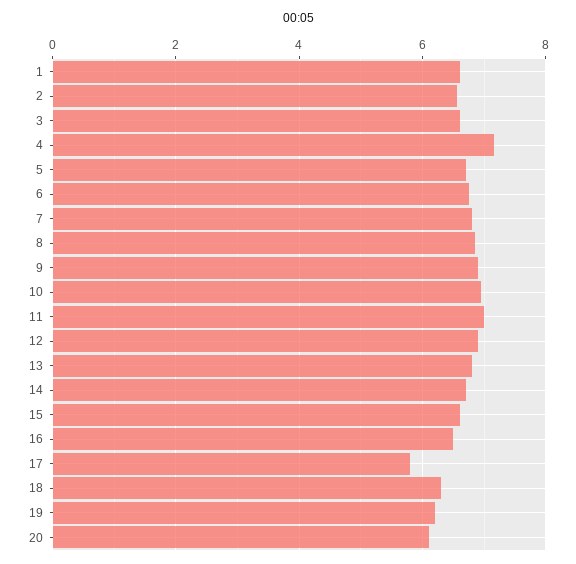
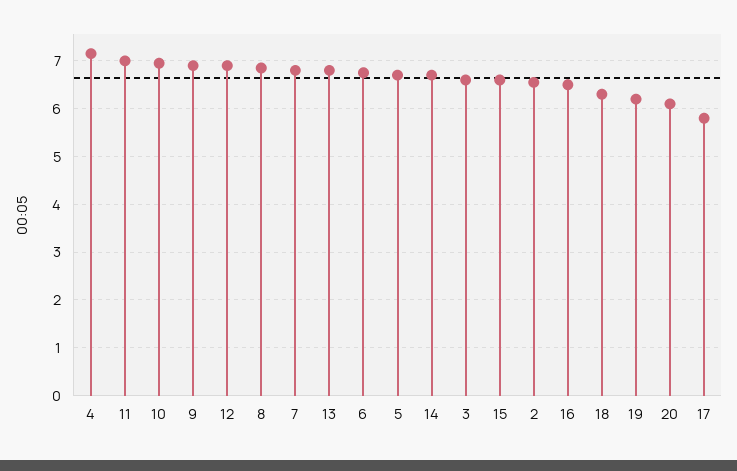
  {
-   "1": 6.6,
    "2": 6.6,
    "3": 6.6,
    "4": 7.2,
    "5": 6.8,
    "6": 6.8,
    "7": 6.8,
    "8": 6.8,
    "9": 7,
    "10": 7,
    "11": 7,
    "12": 7,
    "13": 6.8,
    "14": 6.8,
    "15": 6.6,
    "16": 6.6,
    "17": 5.8,
    "18": 6.4,
    "19": 6.2,
    "20": 6.2
  }

